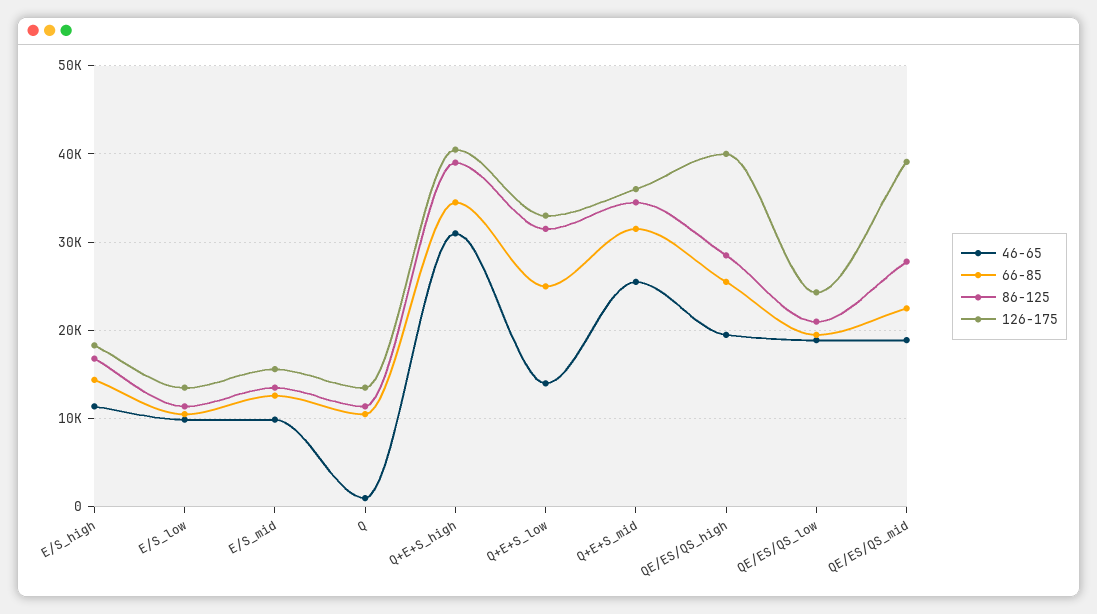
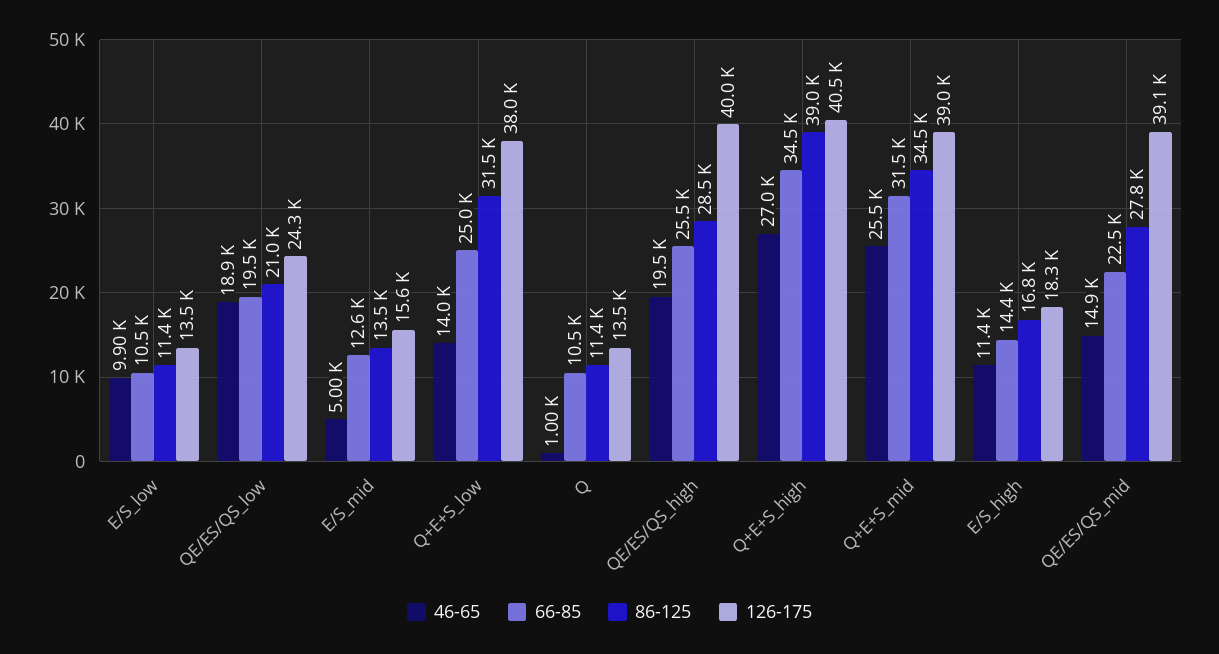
  {
    "46-65": {
      "E/S_high": 11400,
      "E/S_low": 9900,
-     "E/S_mid": 10000,
+     "E/S_mid": 5000,
      "Q": 1000,
-     "Q+E+S_high": 31000,
+     "Q+E+S_high": 27000,
      "Q+E+S_low": 14000,
      "Q+E+S_mid": 25500,
      "QE/ES/QS_high": 19500,
      "QE/ES/QS_low": 18900,
-     "QE/ES/QS_mid": 19000
+     "QE/ES/QS_mid": 14900
    },
    "66-85": {
      "E/S_high": 14400,
      "E/S_low": 10500,
      "E/S_mid": 12600,
      "Q": 10500,
      "Q+E+S_high": 34500,
      "Q+E+S_low": 25000,
      "Q+E+S_mid": 31500,
      "QE/ES/QS_high": 25500,
      "QE/ES/QS_low": 19500,
      "QE/ES/QS_mid": 22500
    },
    "86-125": {
      "E/S_high": 16800,
      "E/S_low": 11400,
      "E/S_mid": 13500,
      "Q": 11400,
      "Q+E+S_high": 39000,
      "Q+E+S_low": 31500,
      "Q+E+S_mid": 34500,
      "QE/ES/QS_high": 28500,
      "QE/ES/QS_low": 21000,
      "QE/ES/QS_mid": 27800
    },
    "126-175": {
      "E/S_high": 18300,
      "E/S_low": 13500,
      "E/S_mid": 15600,
      "Q": 13500,
      "Q+E+S_high": 40500,
-     "Q+E+S_low": 33000,
+     "Q+E+S_low": 38000,
-     "Q+E+S_mid": 36000,
+     "Q+E+S_mid": 39000,
      "QE/ES/QS_high": 40000,
      "QE/ES/QS_low": 24300,
      "QE/ES/QS_mid": 39100
    }
  }

